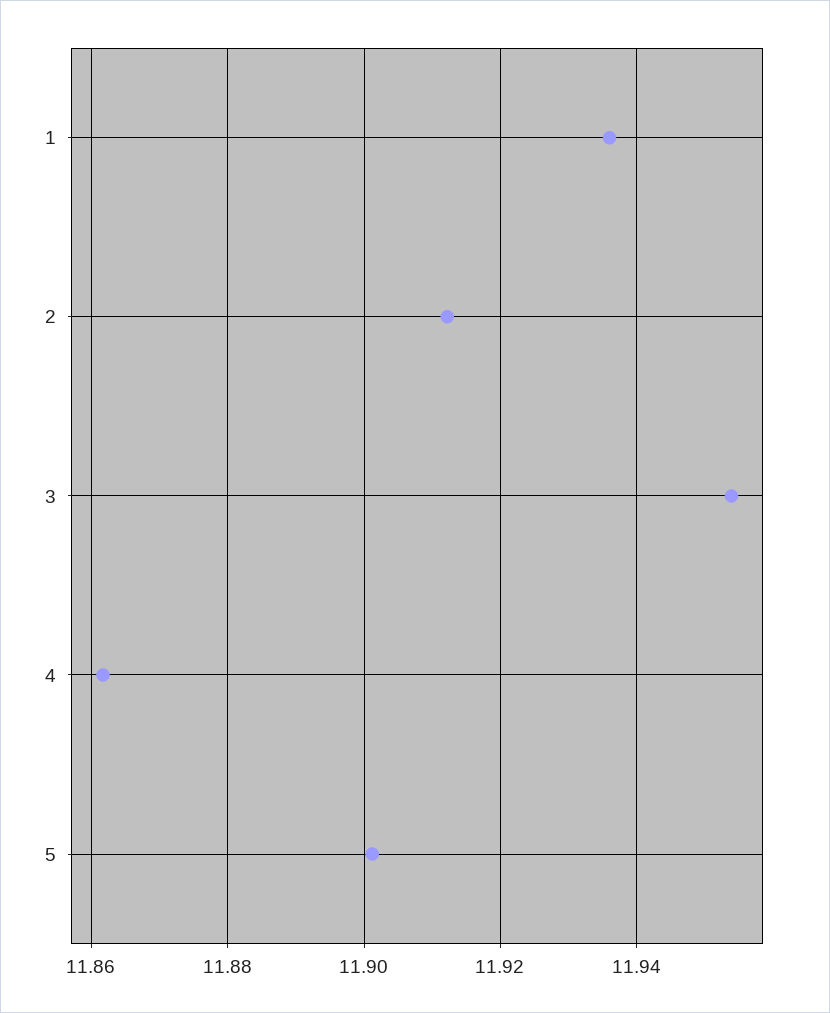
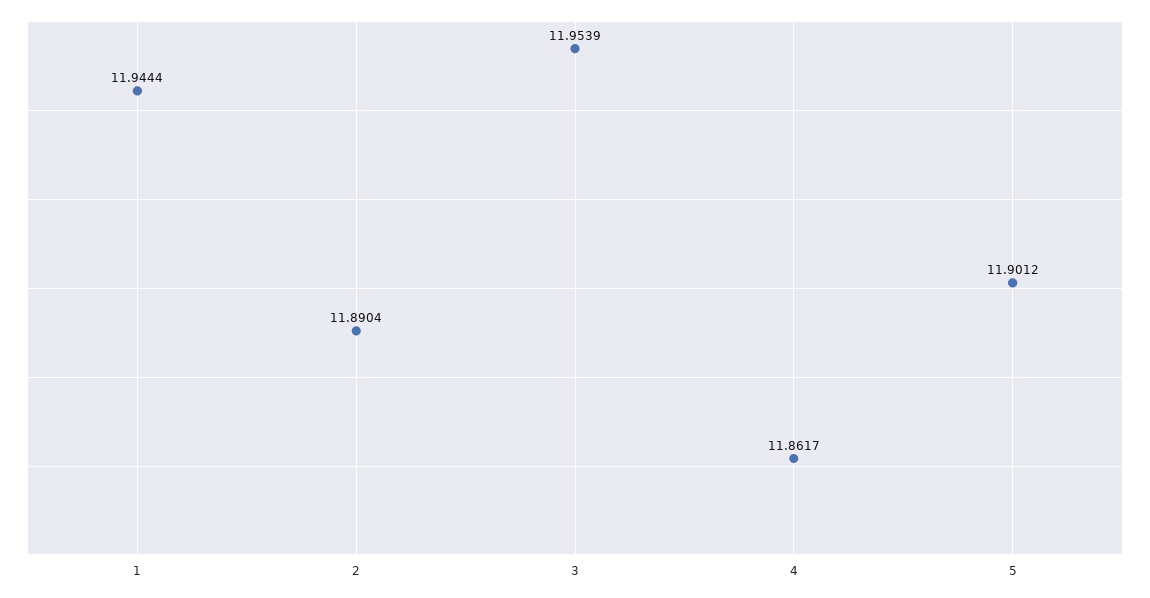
  {
-   "1": 11.936,
+   "1": 11.9444,
-   "2": 11.912,
+   "2": 11.8904,
    "3": 11.9539,
    "4": 11.8617,
    "5": 11.9012
  }

